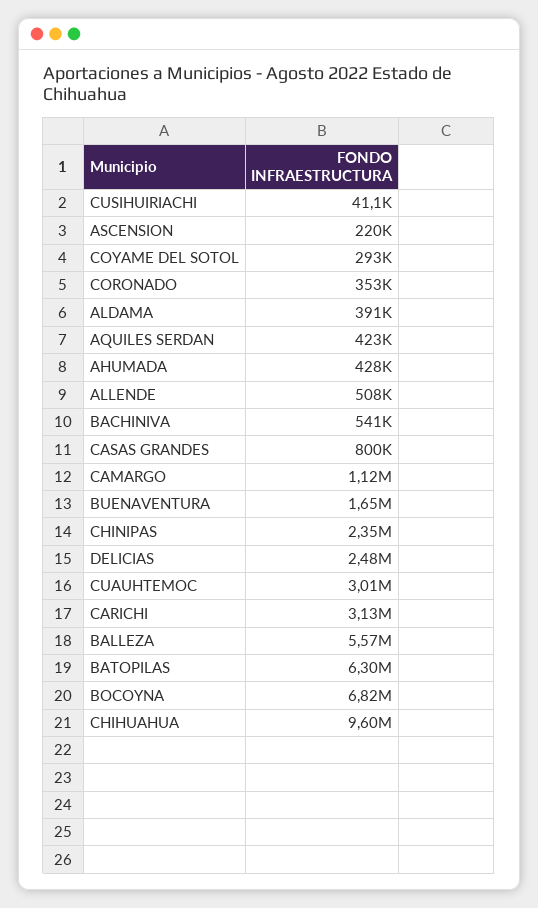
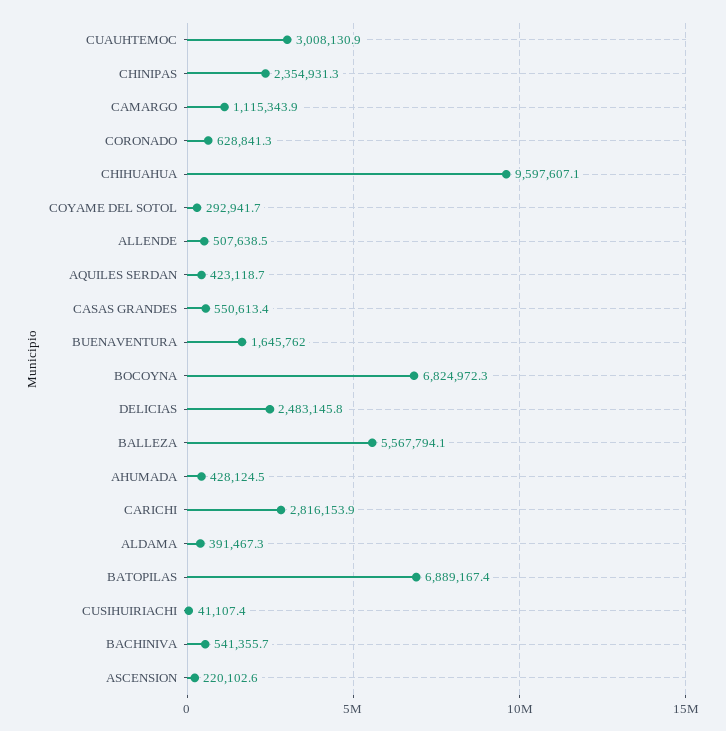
  {
    "CUSIHUIRIACHI": 41107.4,
    "ASCENSION": 220102.6,
    "COYAME DEL SOTOL": 292941.7,
-   "CORONADO": 353000,
+   "CORONADO": 628841.3,
    "ALDAMA": 391467.3,
    "AQUILES SERDAN": 423118.7,
    "AHUMADA": 428124.5,
    "ALLENDE": 507638.5,
    "BACHINIVA": 541355.7,
-   "CASAS GRANDES": 800000,
+   "CASAS GRANDES": 550613.4,
    "CAMARGO": 1115343.9,
    "BUENAVENTURA": 1645762,
    "CHINIPAS": 2354931.3,
    "DELICIAS": 2483145.8,
    "CUAUHTEMOC": 3008130.9,
-   "CARICHI": 3130000,
+   "CARICHI": 2816153.9,
    "BALLEZA": 5567794.1,
-   "BATOPILAS": 6300000,
+   "BATOPILAS": 6889167.4,
    "BOCOYNA": 6824972.3,
    "CHIHUAHUA": 9597607.1
  }

